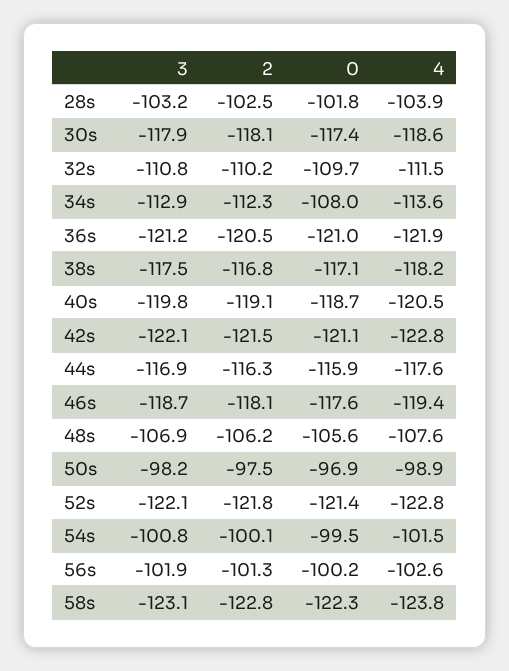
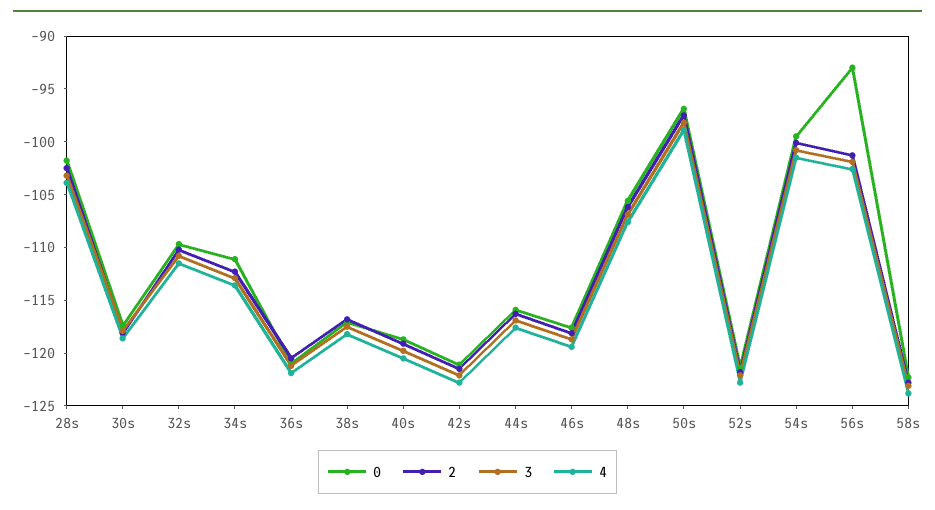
  {
    "3": {
      "28s": -103.2,
      "30s": -117.9,
      "32s": -110.8,
      "34s": -112.9,
      "36s": -121.2,
      "38s": -117.5,
      "40s": -119.8,
      "42s": -122.1,
      "44s": -116.9,
      "46s": -118.7,
      "48s": -106.9,
      "50s": -98.2,
      "52s": -122.1,
      "54s": -100.8,
      "56s": -101.9,
      "58s": -123.1
    },
    "2": {
      "28s": -102.5,
      "30s": -118.1,
      "32s": -110.2,
      "34s": -112.3,
      "36s": -120.5,
      "38s": -116.8,
      "40s": -119.1,
      "42s": -121.5,
      "44s": -116.3,
      "46s": -118.1,
      "48s": -106.2,
      "50s": -97.5,
      "52s": -121.8,
      "54s": -100.1,
      "56s": -101.3,
      "58s": -122.8
    },
    "0": {
      "28s": -101.8,
      "30s": -117.4,
      "32s": -109.7,
-     "34s": -108,
+     "34s": -111,
      "36s": -121,
      "38s": -117.1,
      "40s": -118.7,
      "42s": -121.1,
      "44s": -115.9,
      "46s": -117.6,
      "48s": -105.6,
      "50s": -96.9,
      "52s": -121.4,
      "54s": -99.5,
-     "56s": -100.2,
+     "56s": -93,
      "58s": -122.3
    },
    "4": {
      "28s": -103.9,
      "30s": -118.6,
      "32s": -111.5,
      "34s": -113.6,
      "36s": -121.9,
      "38s": -118.2,
      "40s": -120.5,
      "42s": -122.8,
      "44s": -117.6,
      "46s": -119.4,
      "48s": -107.6,
      "50s": -98.9,
      "52s": -122.8,
      "54s": -101.5,
      "56s": -102.6,
      "58s": -123.8
    }
  }

